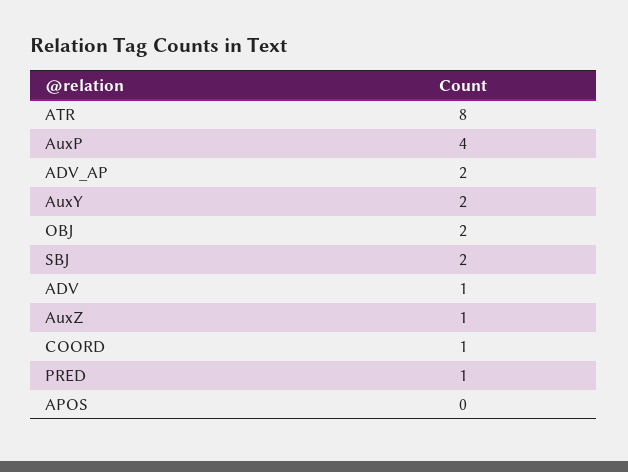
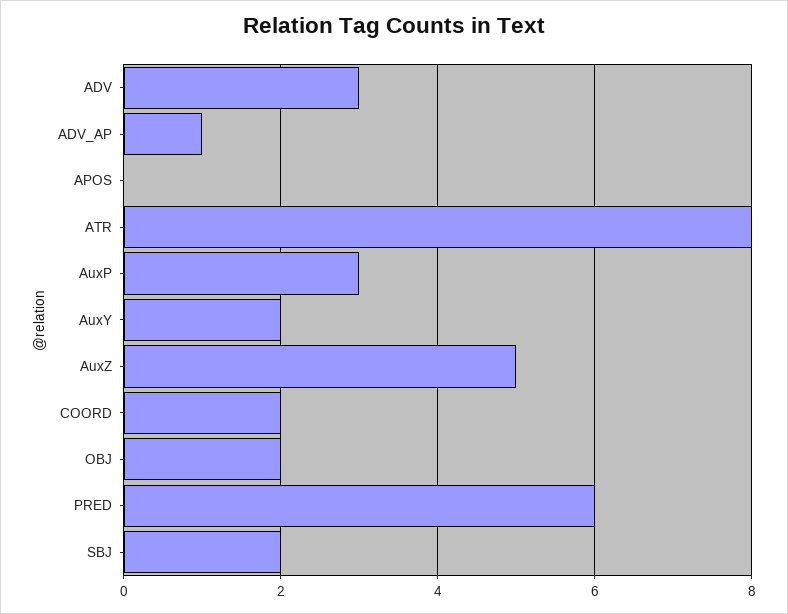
  {
    "ATR": 8,
-   "AuxP": 4,
+   "AuxP": 3,
-   "ADV_AP": 2,
+   "ADV_AP": 1,
    "AuxY": 2,
    "OBJ": 2,
    "SBJ": 2,
-   "ADV": 1,
+   "ADV": 3,
-   "AuxZ": 1,
+   "AuxZ": 5,
-   "COORD": 1,
+   "COORD": 2,
-   "PRED": 1,
+   "PRED": 6,
    "APOS": 0
  }

